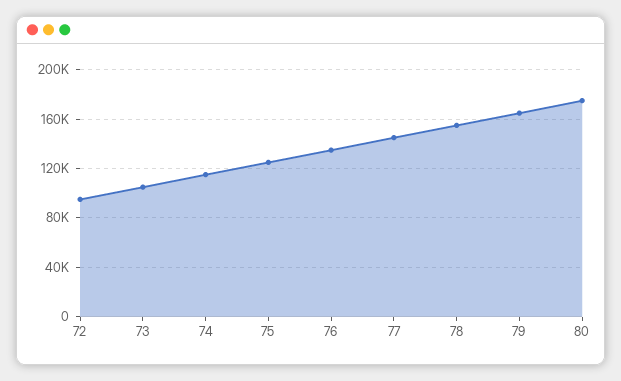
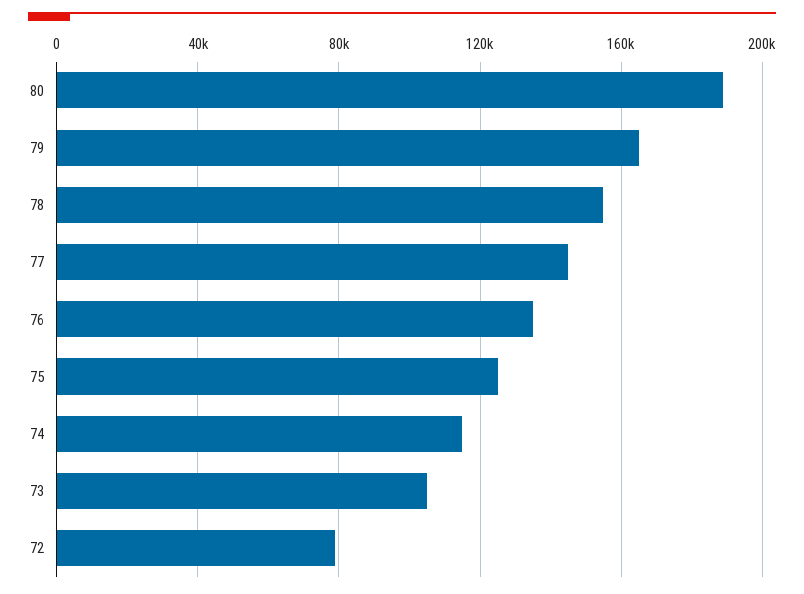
  {
-   "72": 95000,
+   "72": 80000,
    "73": 105000,
    "74": 115000,
    "75": 125000,
    "76": 135000,
    "77": 145000,
    "78": 155000,
    "79": 165000,
-   "80": 175000
+   "80": 190000
  }

